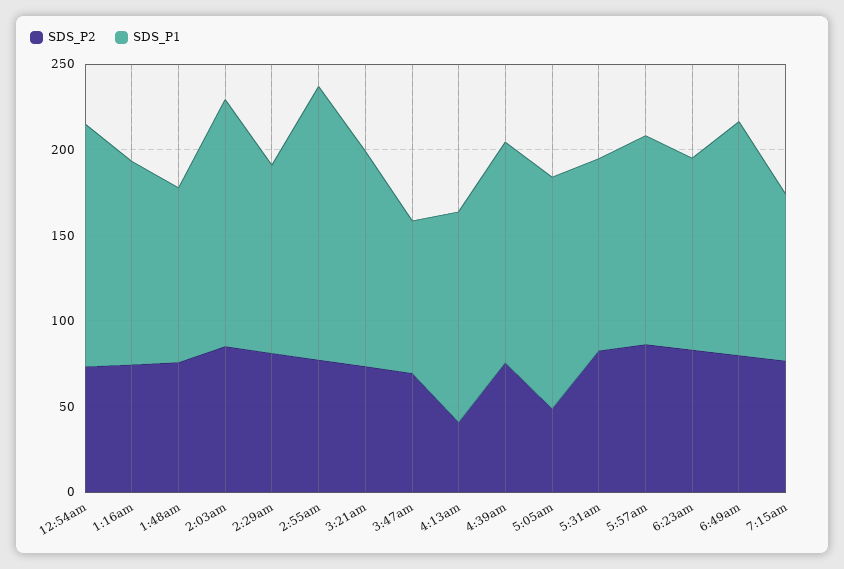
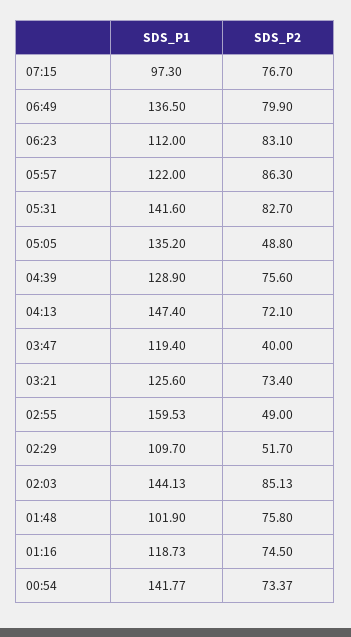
  {
    "SDS_P2": {
      "12:54am": 73.37,
      "1:16am": 74.5,
      "1:48am": 75.8,
      "2:03am": 85.13,
-     "2:29am": 80,
+     "2:29am": 51.7,
-     "2:55am": 80,
+     "2:55am": 49,
      "3:21am": 73.4,
-     "3:47am": 70,
+     "3:47am": 40,
-     "4:13am": 40,
+     "4:13am": 72.1,
      "4:39am": 75.6,
      "5:05am": 48.8,
      "5:31am": 82.7,
      "5:57am": 86.3,
      "6:23am": 83.1,
      "6:49am": 79.9,
      "7:15am": 76.7
    },
    "SDS_P1": {
      "12:54am": 141.77,
      "1:16am": 118.73,
      "1:48am": 101.9,
      "2:03am": 144.13,
      "2:29am": 109.7,
      "2:55am": 159.53,
      "3:21am": 125.6,
-     "3:47am": 90,
+     "3:47am": 119.4,
-     "4:13am": 120,
+     "4:13am": 147.4,
      "4:39am": 128.9,
      "5:05am": 135.2,
-     "5:31am": 110,
+     "5:31am": 141.6,
      "5:57am": 122,
      "6:23am": 112,
      "6:49am": 136.5,
      "7:15am": 97.3
    }
  }

